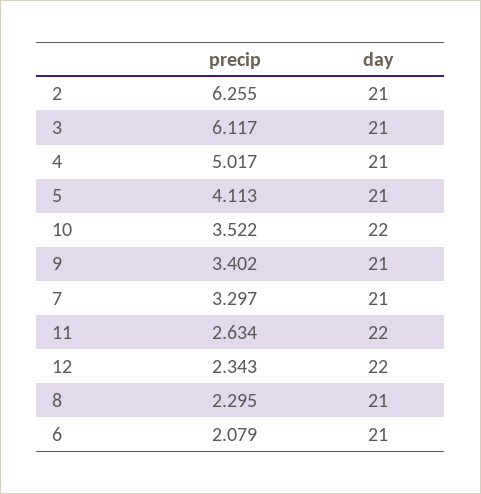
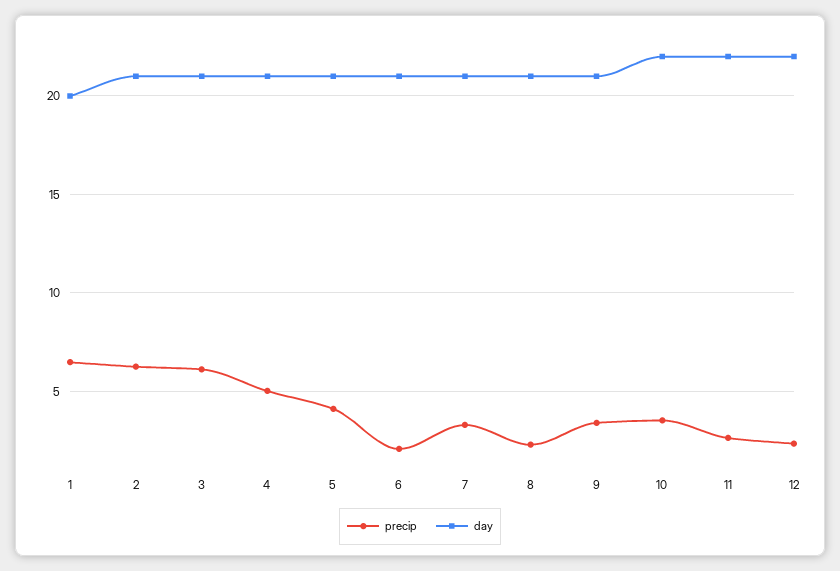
  {
    "precip": {
      "2": 6.255,
      "3": 6.117,
      "4": 5.017,
      "5": 4.113,
      "10": 3.522,
      "9": 3.402,
      "7": 3.297,
      "11": 2.634,
      "12": 2.343,
      "8": 2.295,
-     "6": 2.079
+     "6": 2.079,
+     "1": 6.5
    },
    "day": {
      "2": 21,
      "3": 21,
      "4": 21,
      "5": 21,
      "10": 22,
      "9": 21,
      "7": 21,
      "11": 22,
      "12": 22,
      "8": 21,
-     "6": 21
+     "6": 21,
+     "1": 20
    }
  }

